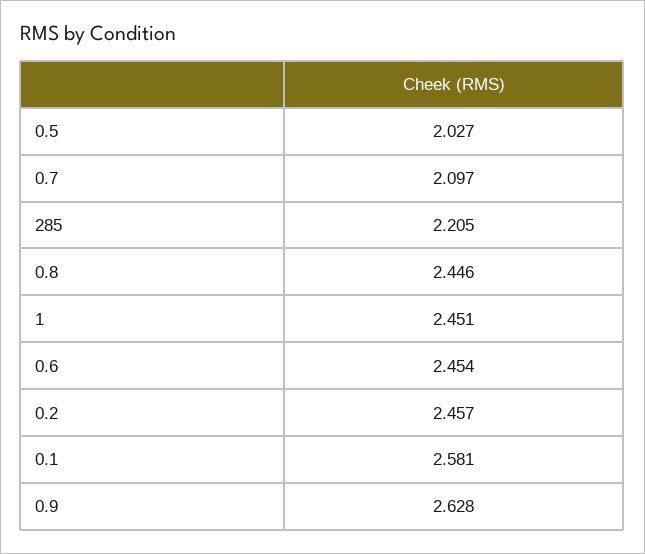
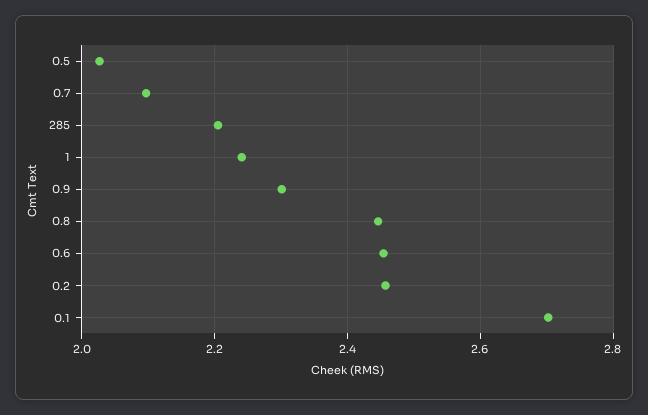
  {
    "0.5": 2.027,
    "0.7": 2.097,
    "285": 2.205,
    "0.8": 2.446,
-   "1": 2.451,
+   "1": 2.24,
    "0.6": 2.454,
    "0.2": 2.457,
-   "0.1": 2.581,
+   "0.1": 2.7,
-   "0.9": 2.628
+   "0.9": 2.3
  }

